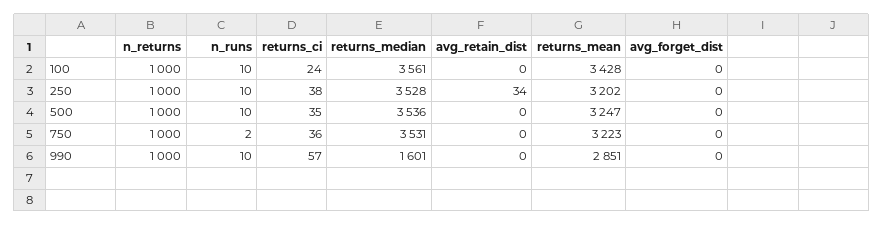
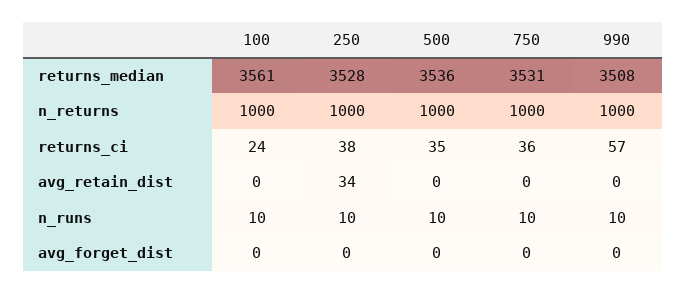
  {
    "n_returns": {
      "100": 1000,
      "250": 1000,
      "500": 1000,
      "750": 1000,
      "990": 1000
    },
    "n_runs": {
      "100": 10,
      "250": 10,
      "500": 10,
-     "750": 2,
+     "750": 10,
      "990": 10
    },
    "returns_ci": {
      "100": 24,
      "250": 38,
      "500": 35,
      "750": 36,
      "990": 57
    },
    "returns_median": {
      "100": 3561,
      "250": 3528,
      "500": 3536,
      "750": 3531,
-     "990": 1601
+     "990": 3508
    },
    "avg_retain_dist": {
      "100": 0,
      "250": 34,
      "500": 0,
      "750": 0,
      "990": 0
    },
-   "returns_mean": {
-     "100": 3428,
-     "250": 3202,
-     "500": 3247,
-     "750": 3223,
-     "990": 2851
-   },
    "avg_forget_dist": {
      "100": 0,
      "250": 0,
      "500": 0,
      "750": 0,
      "990": 0
    }
  }

